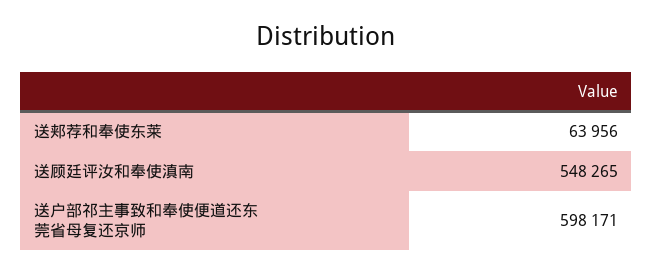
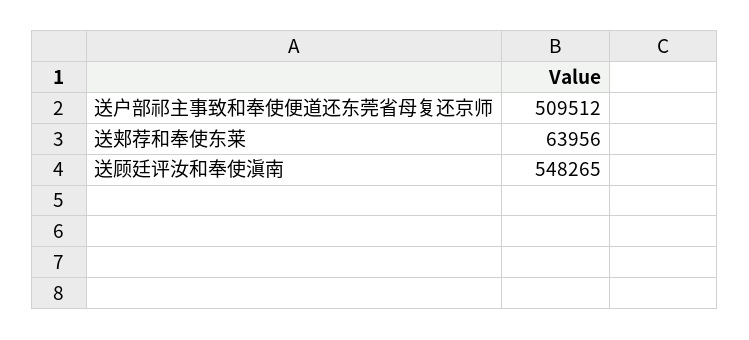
  {
    "送郏荐和奉使东莱": 63956,
    "送顾廷评汝和奉使滇南": 548265,
-   "送户部祁主事致和奉使便道还东莞省母复还京师": 598171
+   "送户部祁主事致和奉使便道还东莞省母复还京师": 509512
  }

